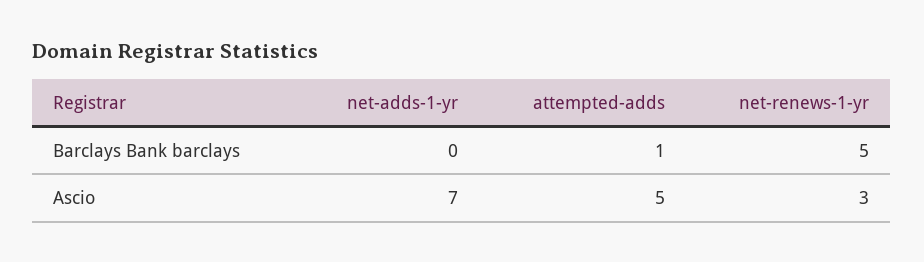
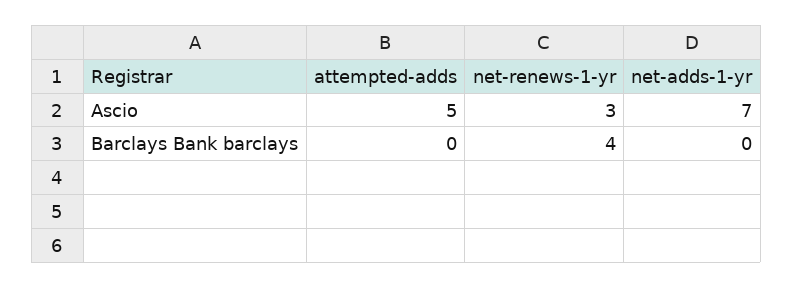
  {
    "net-adds-1-yr": {
      "Barclays Bank barclays": 0,
      "Ascio": 7
    },
    "attempted-adds": {
-     "Barclays Bank barclays": 1,
+     "Barclays Bank barclays": 0,
      "Ascio": 5
    },
    "net-renews-1-yr": {
-     "Barclays Bank barclays": 5,
+     "Barclays Bank barclays": 4,
      "Ascio": 3
    }
  }

